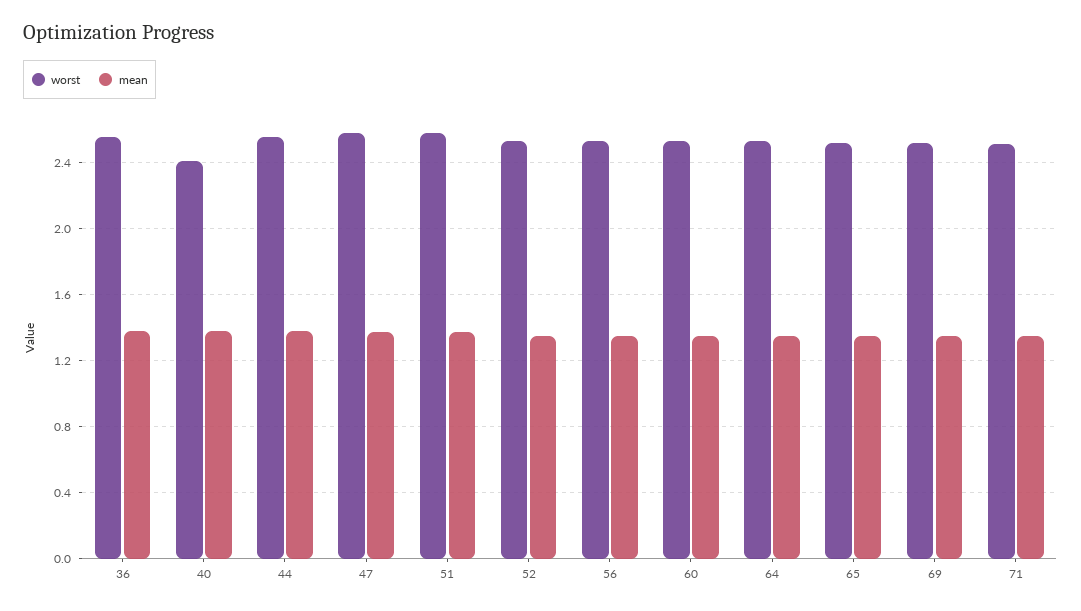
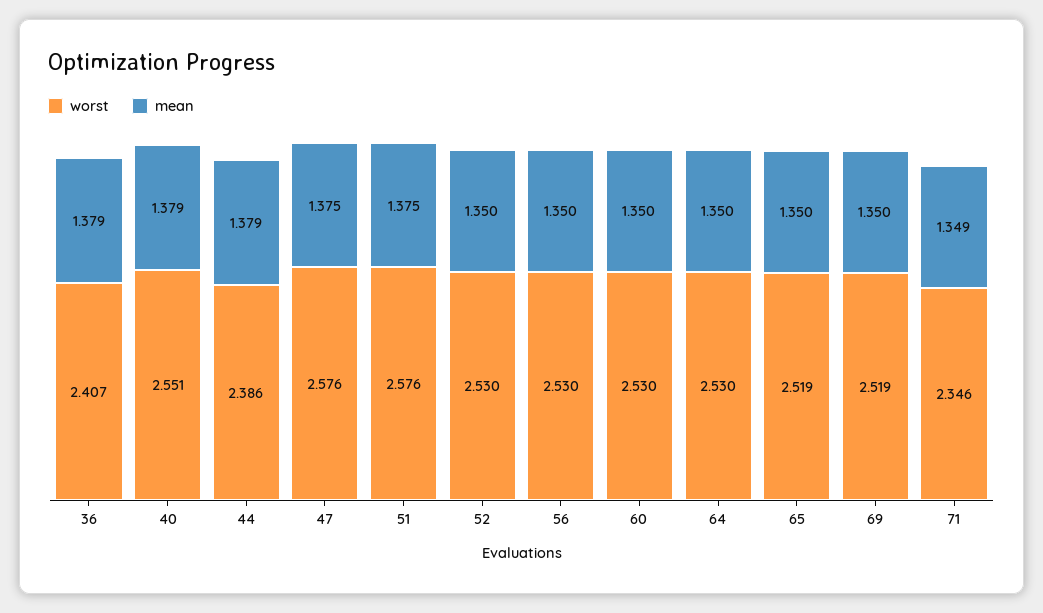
  {
    "worst": {
-     "36": 2.55,
+     "36": 2.407,
-     "40": 2.4,
+     "40": 2.551,
-     "44": 2.55,
+     "44": 2.386,
      "47": 2.576,
      "51": 2.576,
      "52": 2.53,
      "56": 2.53,
      "60": 2.53,
      "64": 2.53,
      "65": 2.519,
      "69": 2.519,
-     "71": 2.5
+     "71": 2.346
    },
    "mean": {
      "36": 1.379,
      "40": 1.379,
      "44": 1.379,
      "47": 1.375,
      "51": 1.375,
      "52": 1.35,
      "56": 1.35,
      "60": 1.35,
      "64": 1.35,
      "65": 1.35,
      "69": 1.35,
      "71": 1.349
    }
  }

